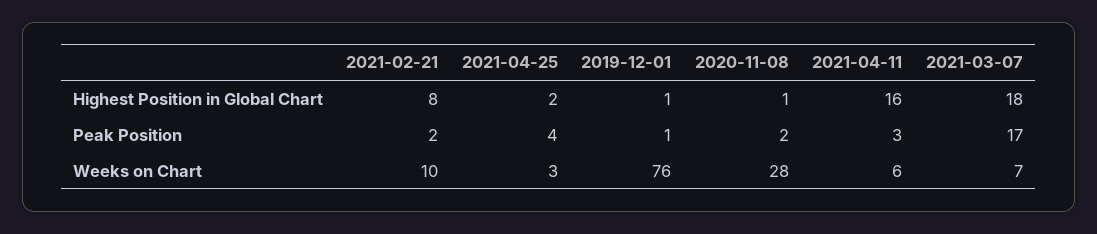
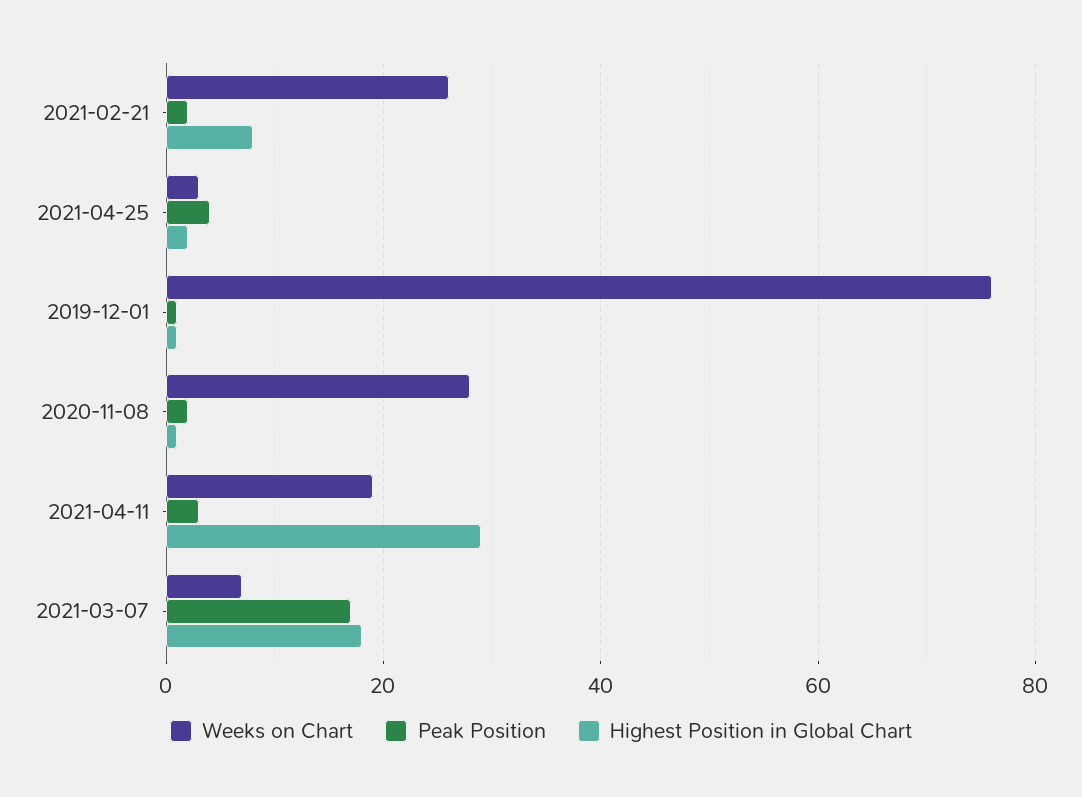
  {
    "Highest Position in Global Chart": {
      "2021-02-21": 8,
      "2021-04-25": 2,
      "2019-12-01": 1,
      "2020-11-08": 1,
-     "2021-04-11": 16,
+     "2021-04-11": 30,
      "2021-03-07": 18
    },
    "Peak Position": {
      "2021-02-21": 2,
      "2021-04-25": 4,
      "2019-12-01": 1,
      "2020-11-08": 2,
      "2021-04-11": 3,
      "2021-03-07": 17
    },
    "Weeks on Chart": {
-     "2021-02-21": 10,
+     "2021-02-21": 25,
      "2021-04-25": 3,
      "2019-12-01": 76,
      "2020-11-08": 28,
-     "2021-04-11": 6,
+     "2021-04-11": 20,
      "2021-03-07": 7
    }
  }

